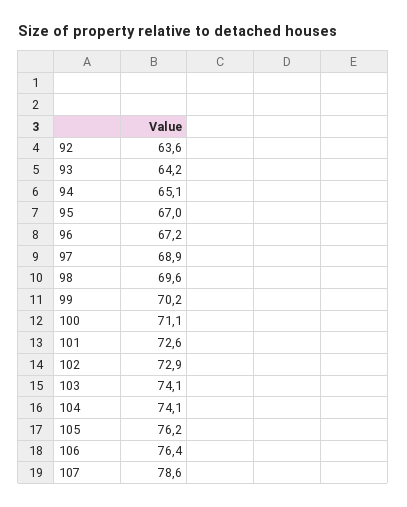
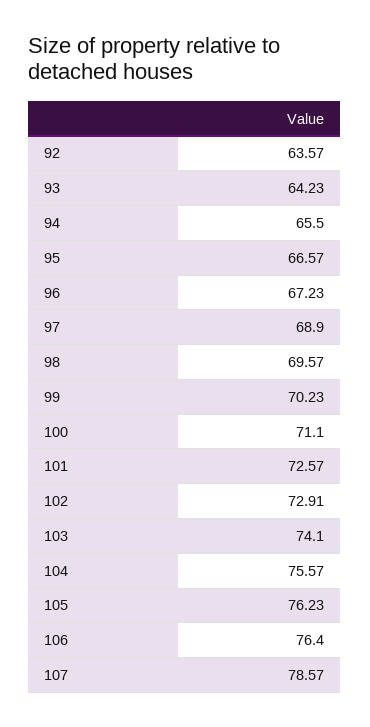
  {
    "92": 63.57,
    "93": 64.23,
-   "94": 65.1,
+   "94": 65.5,
-   "95": 67,
+   "95": 66.57,
    "96": 67.23,
    "97": 68.9,
    "98": 69.57,
    "99": 70.23,
    "100": 71.1,
    "101": 72.57,
    "102": 72.91,
    "103": 74.1,
-   "104": 74.1,
+   "104": 75.57,
    "105": 76.23,
    "106": 76.4,
    "107": 78.57
  }

